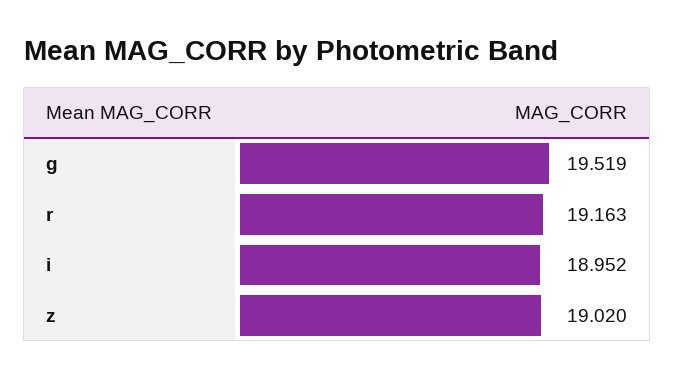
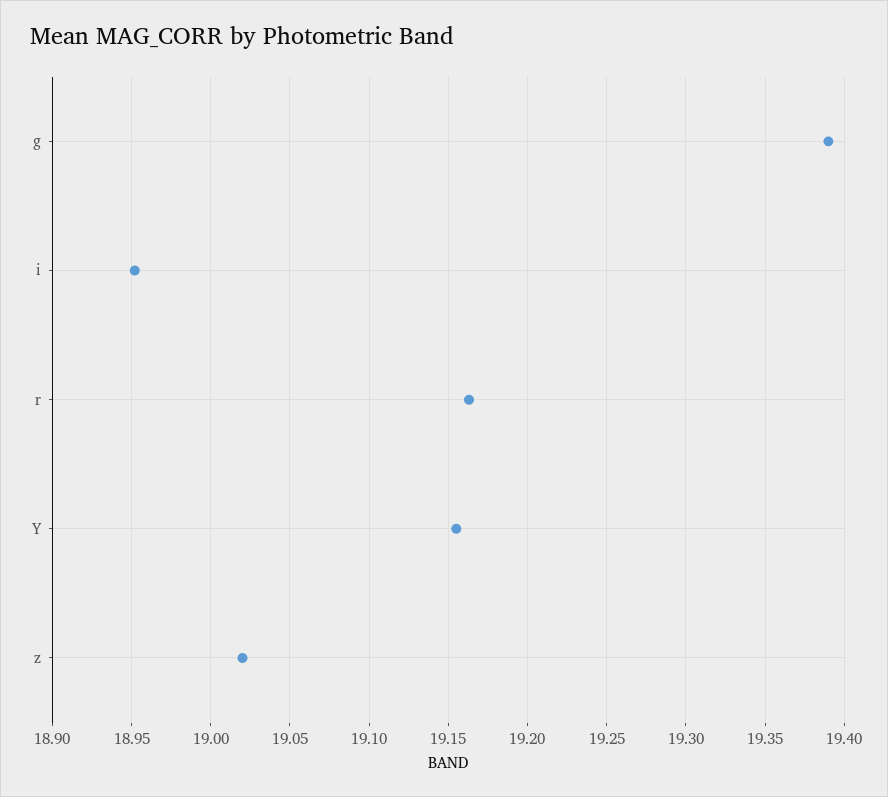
  {
-   "g": 19.519,
+   "g": 19.39,
    "r": 19.163,
    "i": 18.952,
-   "z": 19.02
+   "z": 19.02,
+   "Y": 19.155
  }

